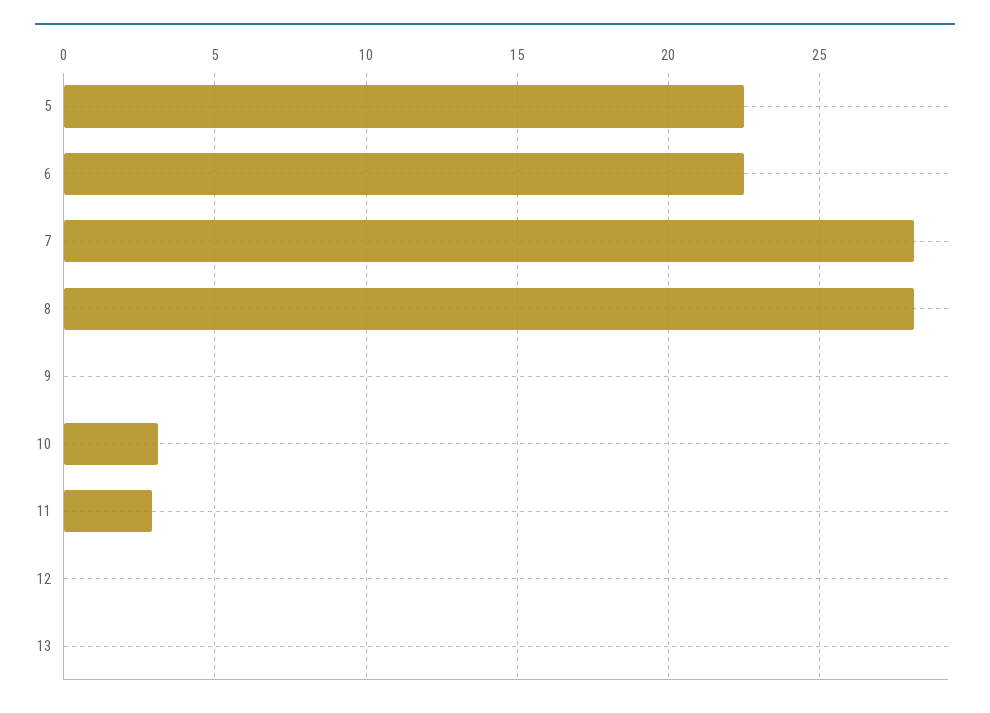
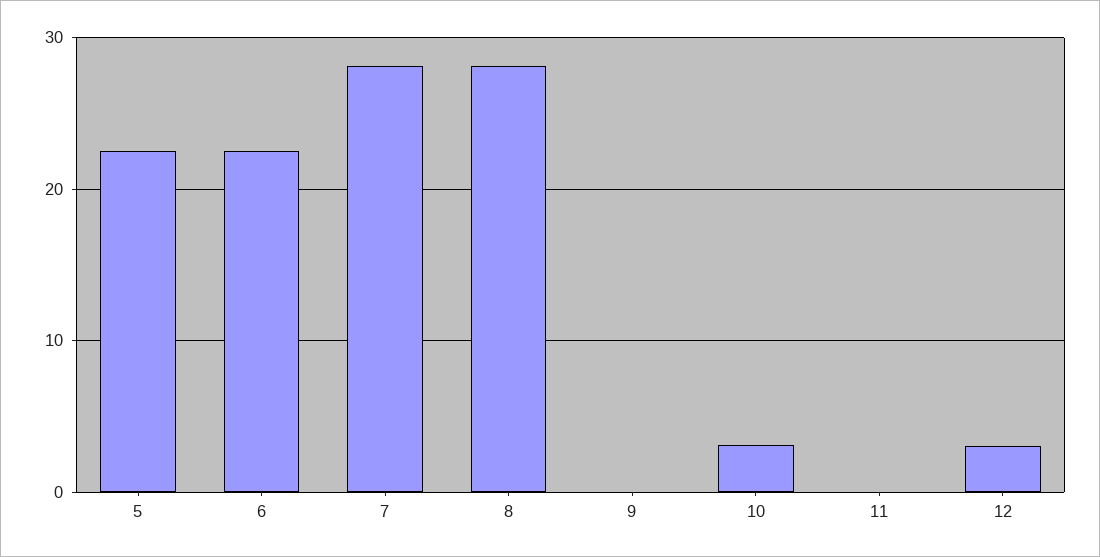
  {
    "5": 22.5,
    "6": 22.5,
    "7": 28,
    "8": 28,
    "9": 0,
    "10": 3,
-   "11": 3,
+   "11": 0,
-   "12": 0,
+   "12": 3
-   "13": 0
  }

